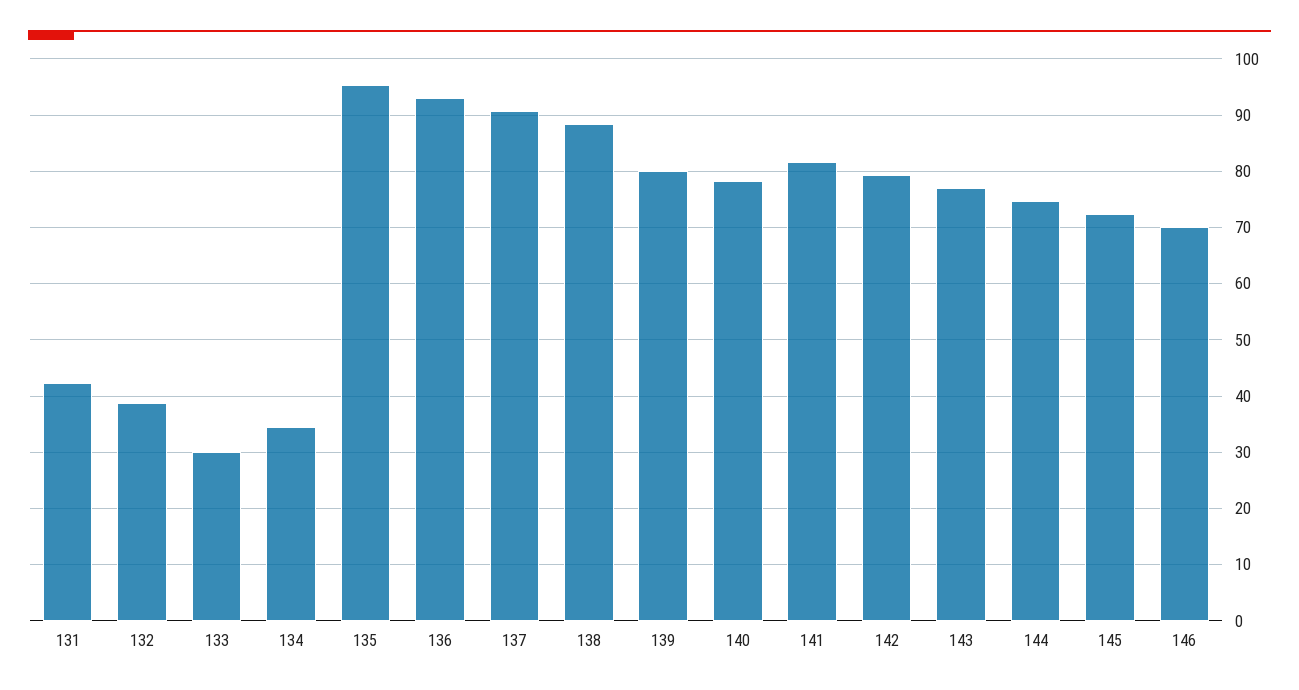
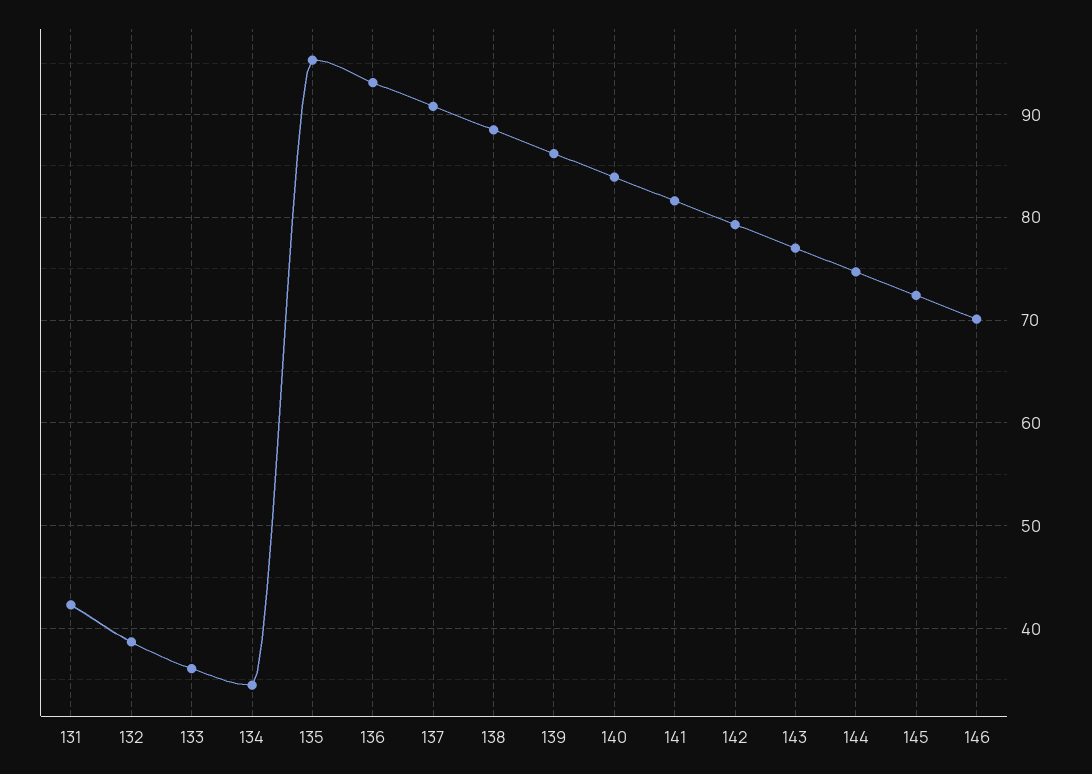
  {
    "131": 42,
    "132": 39,
-   "133": 30,
+   "133": 36,
    "134": 35,
    "135": 95,
    "136": 93,
    "137": 91,
    "138": 89,
-   "139": 80,
+   "139": 86,
-   "140": 78,
+   "140": 84,
    "141": 82,
    "142": 79,
    "143": 77,
    "144": 75,
    "145": 72,
    "146": 70
  }

